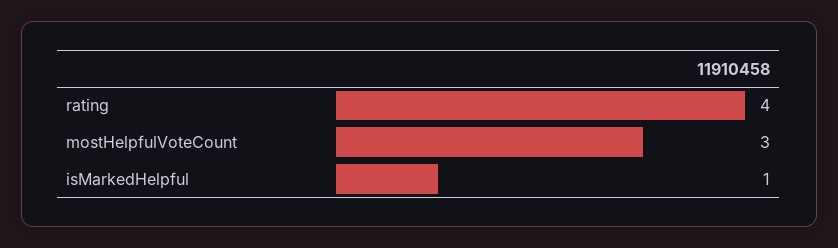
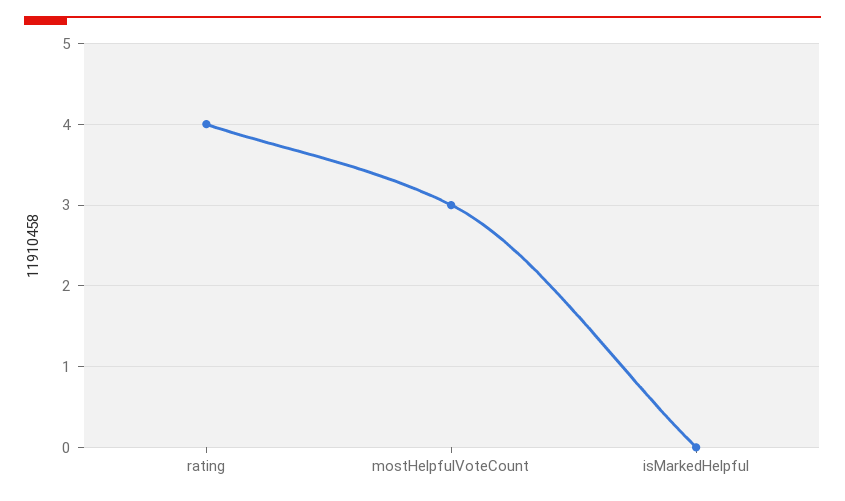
  {
    "rating": 4,
    "mostHelpfulVoteCount": 3,
-   "isMarkedHelpful": 1
+   "isMarkedHelpful": 0
  }

